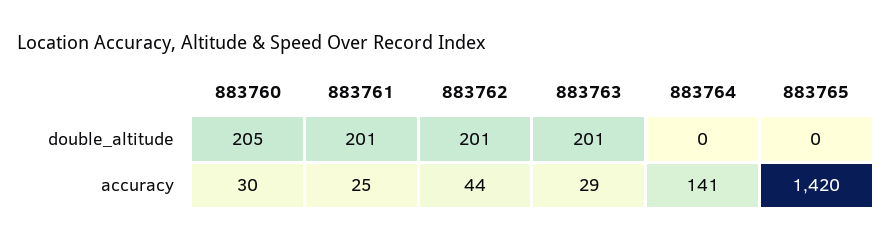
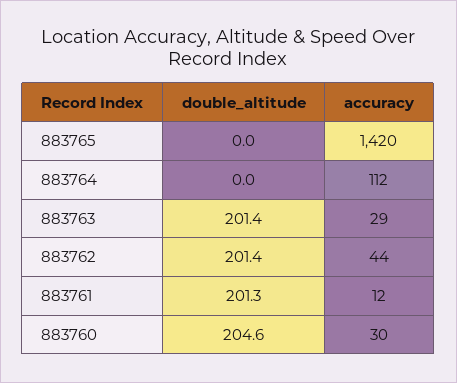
  {
    "883760": {
      "double_altitude": 204.6,
      "accuracy": 30
    },
    "883761": {
      "double_altitude": 201.3,
-     "accuracy": 25
+     "accuracy": 12
    },
    "883762": {
      "double_altitude": 201.4,
      "accuracy": 44
    },
    "883763": {
      "double_altitude": 201.4,
      "accuracy": 29
    },
    "883764": {
      "double_altitude": 0,
-     "accuracy": 141
+     "accuracy": 112
    },
    "883765": {
      "double_altitude": 0,
      "accuracy": 1420
    }
  }

